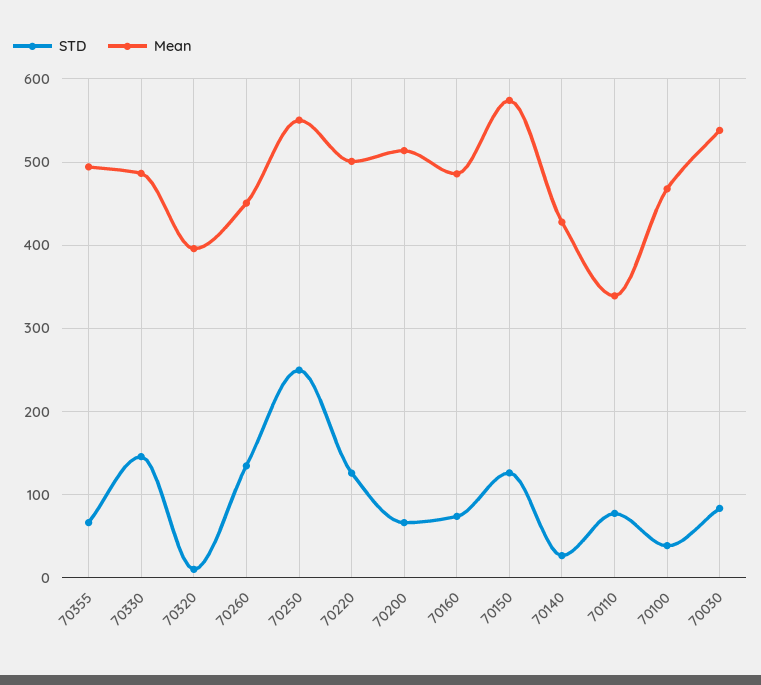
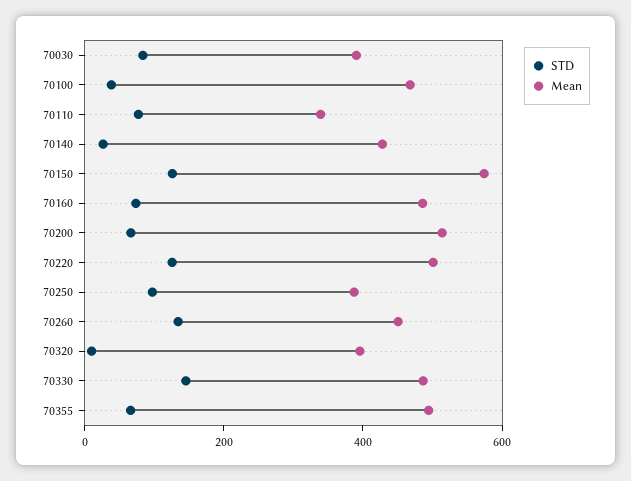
  {
    "STD": {
      "70355": 70,
      "70330": 150,
      "70320": 10,
      "70260": 130,
-     "70250": 250,
+     "70250": 100,
      "70220": 130,
      "70200": 70,
      "70160": 70,
      "70150": 130,
      "70140": 30,
      "70110": 80,
      "70100": 40,
      "70030": 80
    },
    "Mean": {
      "70355": 490,
      "70330": 490,
      "70320": 400,
      "70260": 450,
-     "70250": 550,
+     "70250": 400,
      "70220": 500,
      "70200": 510,
      "70160": 490,
      "70150": 570,
      "70140": 430,
      "70110": 340,
      "70100": 470,
-     "70030": 540
+     "70030": 400
    }
  }

